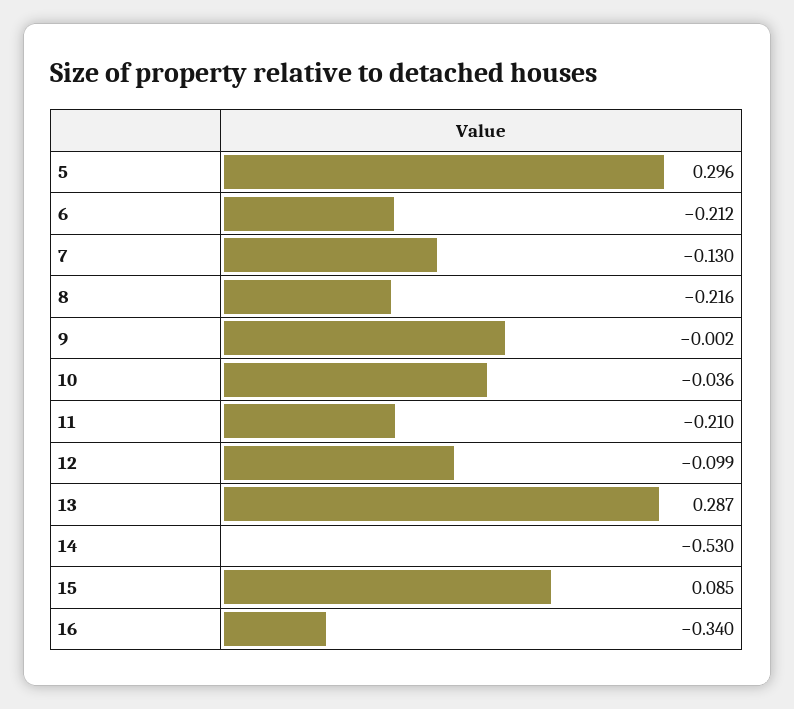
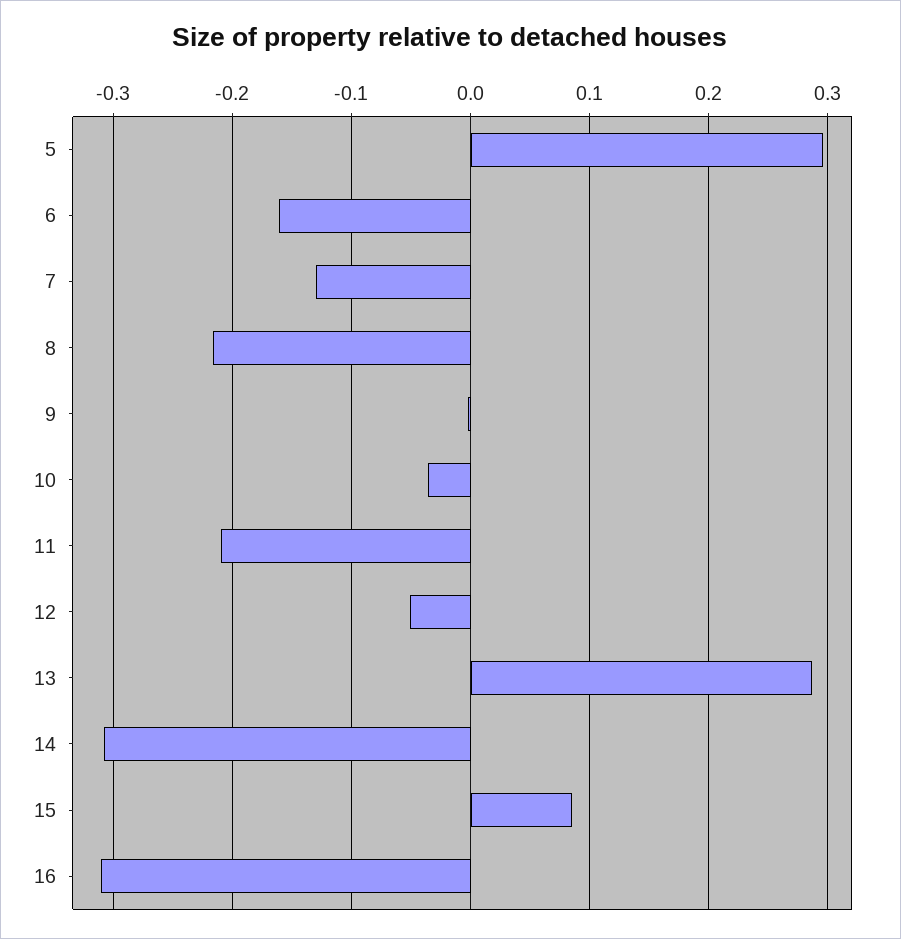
  {
    "5": 0.296,
-   "6": -0.212,
+   "6": -0.16,
    "7": -0.13,
    "8": -0.216,
    "9": -0.002,
    "10": -0.036,
    "11": -0.21,
-   "12": -0.099,
+   "12": -0.05,
    "13": 0.287,
-   "14": -0.53,
+   "14": -0.31,
    "15": 0.085,
-   "16": -0.34
+   "16": -0.31
  }

